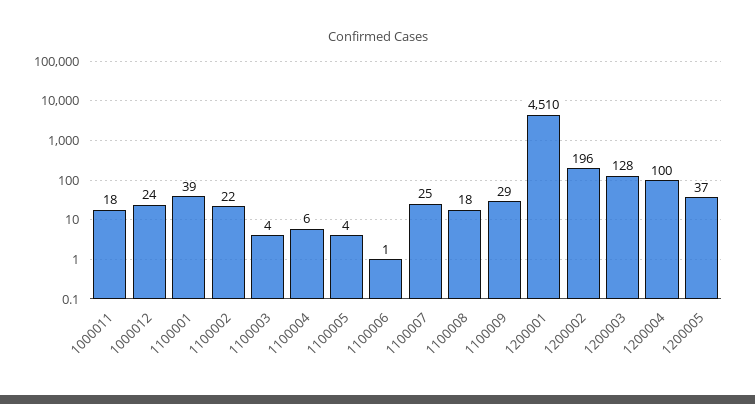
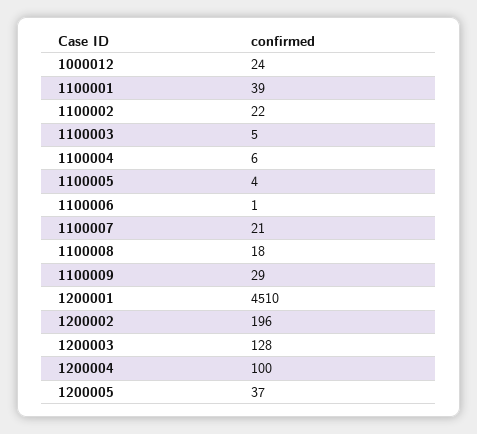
  {
-   "1000011": 18,
    "1000012": 24,
    "1100001": 39,
    "1100002": 22,
-   "1100003": 4,
+   "1100003": 5,
    "1100004": 6,
    "1100005": 4,
    "1100006": 1,
-   "1100007": 25,
+   "1100007": 21,
    "1100008": 18,
    "1100009": 29,
    "1200001": 4510,
    "1200002": 196,
    "1200003": 128,
    "1200004": 100,
    "1200005": 37
  }

